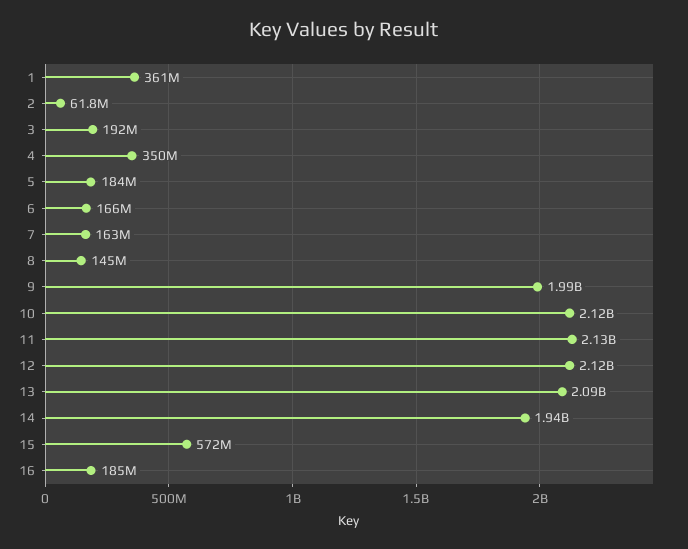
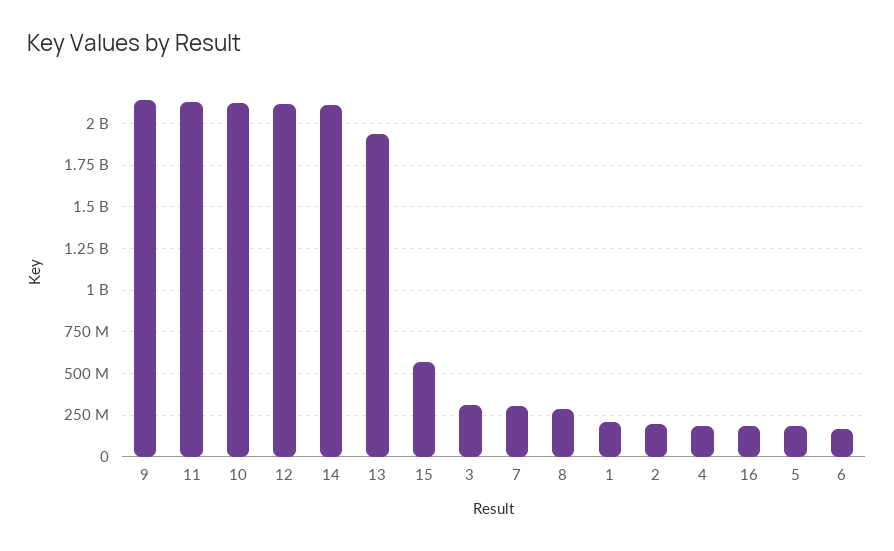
  {
-   "1": 361000000,
+   "1": 200000000,
-   "2": 61800000,
+   "2": 200000000,
-   "3": 192000000,
+   "3": 300000000,
-   "4": 350000000,
+   "4": 200000000,
    "5": 184000000,
    "6": 166000000,
-   "7": 163000000,
+   "7": 300000000,
-   "8": 145000000,
+   "8": 300000000,
-   "9": 1990000000,
+   "9": 2150000000,
    "10": 2120000000,
    "11": 2130000000,
    "12": 2120000000,
-   "13": 2090000000,
+   "13": 1950000000,
-   "14": 1940000000,
+   "14": 2100000000,
    "15": 572000000,
    "16": 185000000
  }

